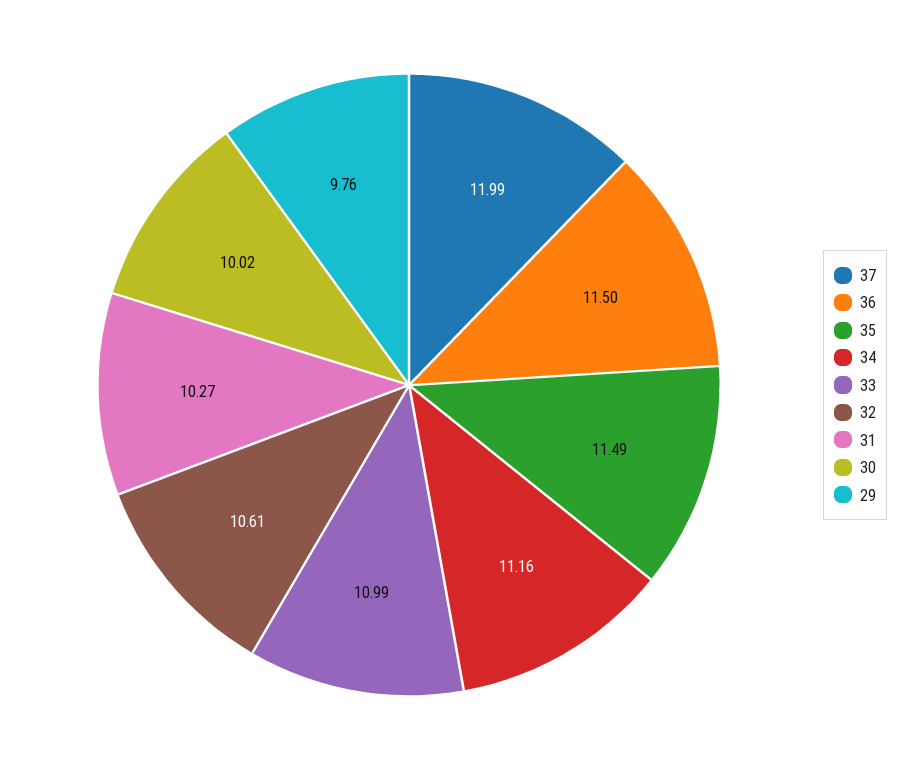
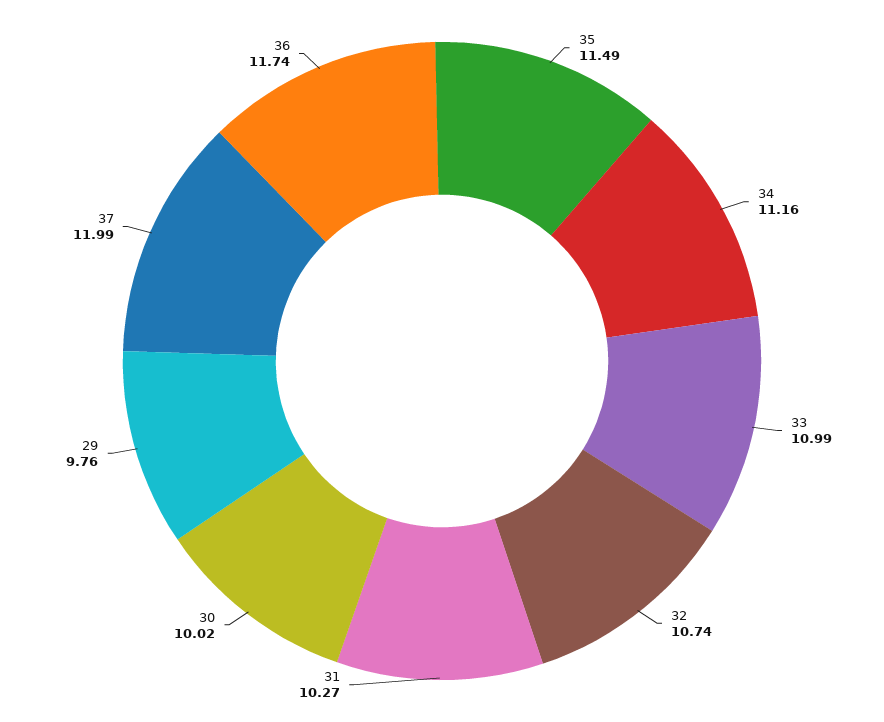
  {
    "37": 11.99,
-   "36": 11.5,
+   "36": 11.74,
    "35": 11.49,
    "34": 11.16,
    "33": 10.99,
-   "32": 10.61,
+   "32": 10.74,
    "31": 10.27,
    "30": 10.02,
    "29": 9.76
  }

